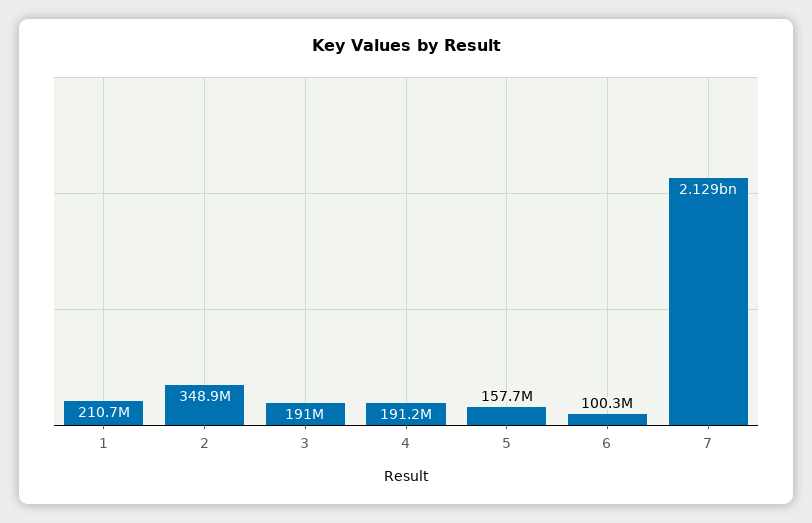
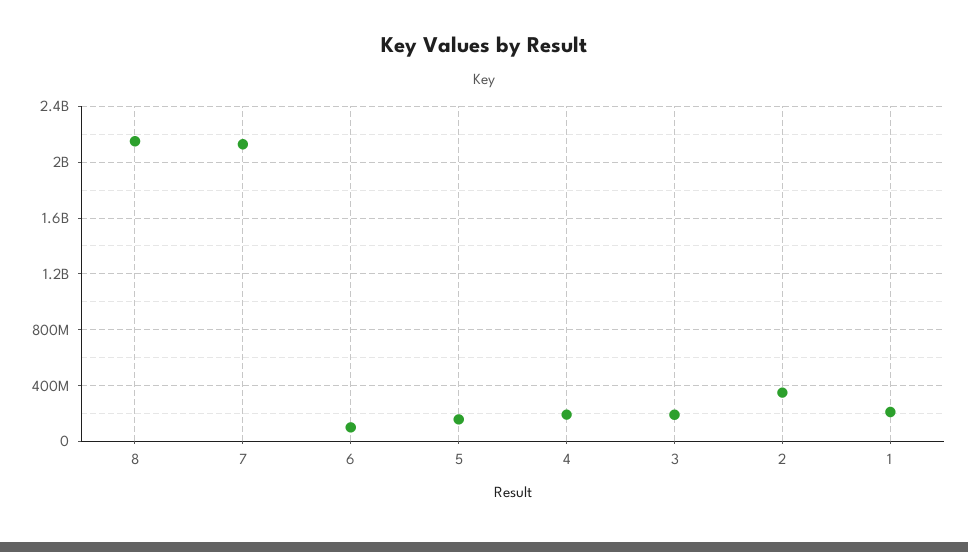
  {
    "1": 210700000,
    "2": 348900000,
    "3": 191000000,
    "4": 191200000,
    "5": 157700000,
    "6": 100300000,
-   "7": 2129000000
+   "7": 2129000000,
+   "8": 2150000000
  }

